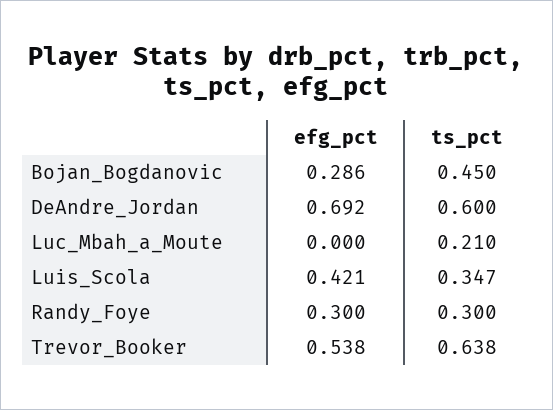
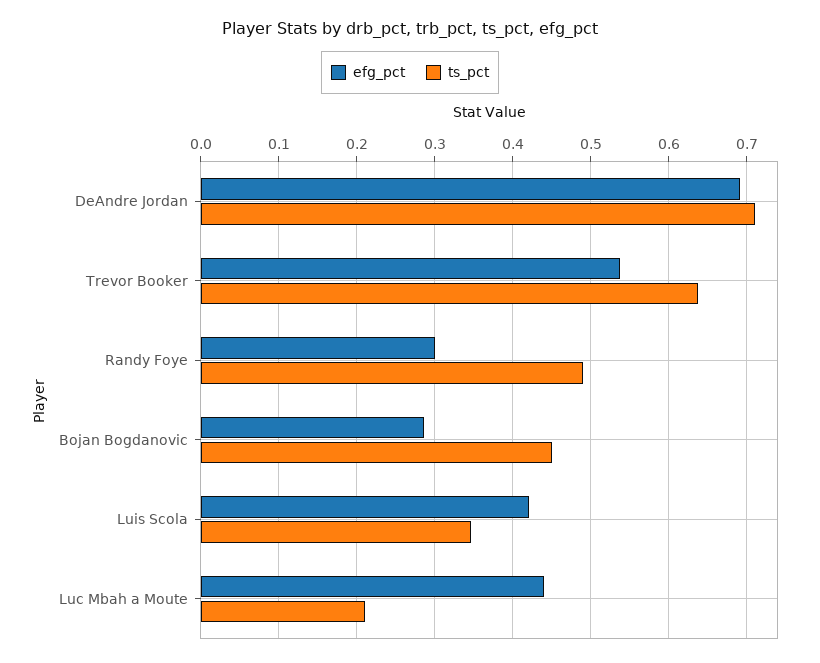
  {
    "efg_pct": {
      "Bojan_Bogdanovic": 0.286,
      "DeAndre_Jordan": 0.692,
-     "Luc_Mbah_a_Moute": 0,
+     "Luc_Mbah_a_Moute": 0.44,
      "Luis_Scola": 0.421,
      "Randy_Foye": 0.3,
      "Trevor_Booker": 0.538
    },
    "ts_pct": {
      "Bojan_Bogdanovic": 0.45,
-     "DeAndre_Jordan": 0.6,
+     "DeAndre_Jordan": 0.71,
      "Luc_Mbah_a_Moute": 0.21,
      "Luis_Scola": 0.347,
-     "Randy_Foye": 0.3,
+     "Randy_Foye": 0.49,
      "Trevor_Booker": 0.638
    }
  }

